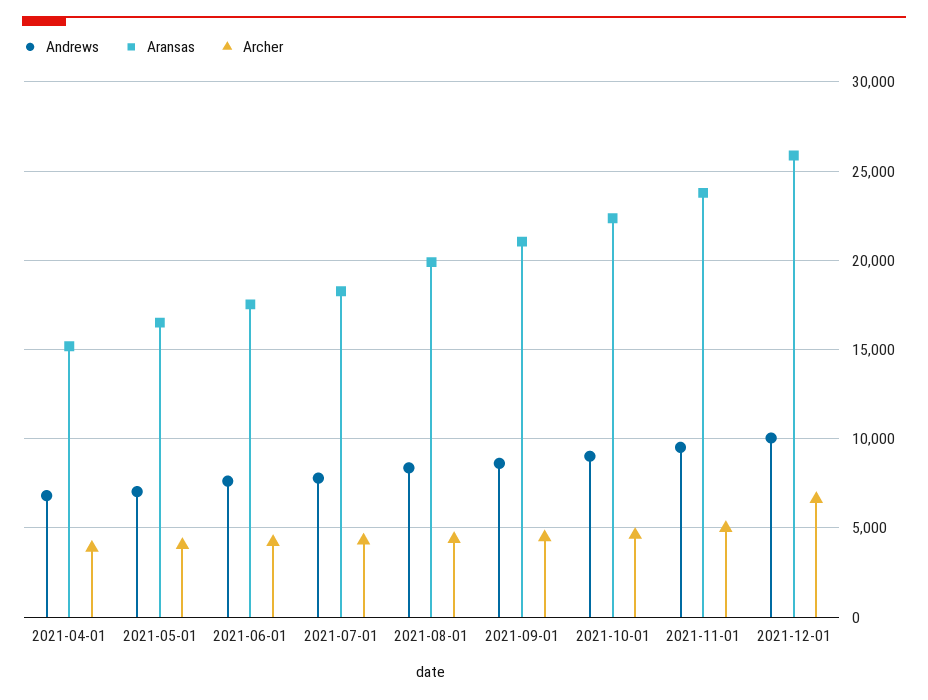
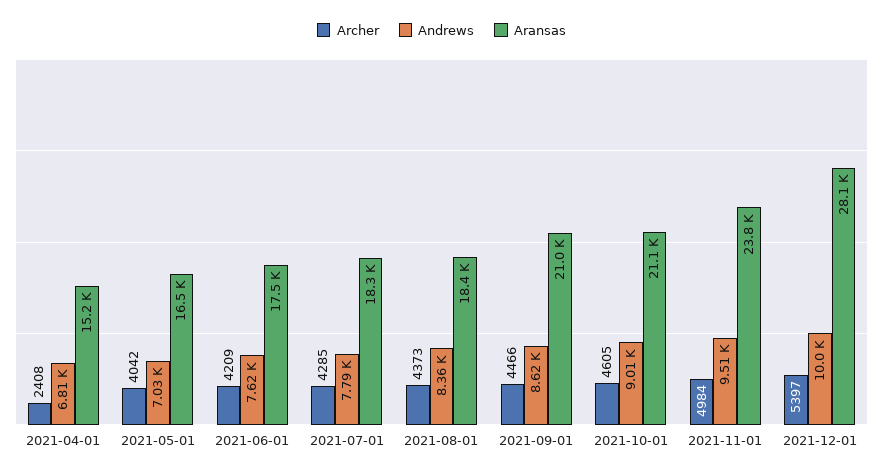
  {
    "Andrews": {
      "2021-04-01": 6810,
      "2021-05-01": 7030,
      "2021-06-01": 7620,
      "2021-07-01": 7790,
      "2021-08-01": 8360,
      "2021-09-01": 8620,
      "2021-10-01": 9010,
      "2021-11-01": 9510,
      "2021-12-01": 10000
    },
    "Aransas": {
      "2021-04-01": 15200,
      "2021-05-01": 16500,
      "2021-06-01": 17500,
      "2021-07-01": 18300,
-     "2021-08-01": 20000,
+     "2021-08-01": 18400,
      "2021-09-01": 21000,
-     "2021-10-01": 22500,
+     "2021-10-01": 21100,
      "2021-11-01": 23800,
-     "2021-12-01": 26000
+     "2021-12-01": 28100
    },
    "Archer": {
-     "2021-04-01": 4000,
+     "2021-04-01": 2408,
      "2021-05-01": 4042,
      "2021-06-01": 4209,
      "2021-07-01": 4285,
      "2021-08-01": 4373,
      "2021-09-01": 4466,
      "2021-10-01": 4605,
      "2021-11-01": 4984,
-     "2021-12-01": 6500
+     "2021-12-01": 5397
    }
  }

